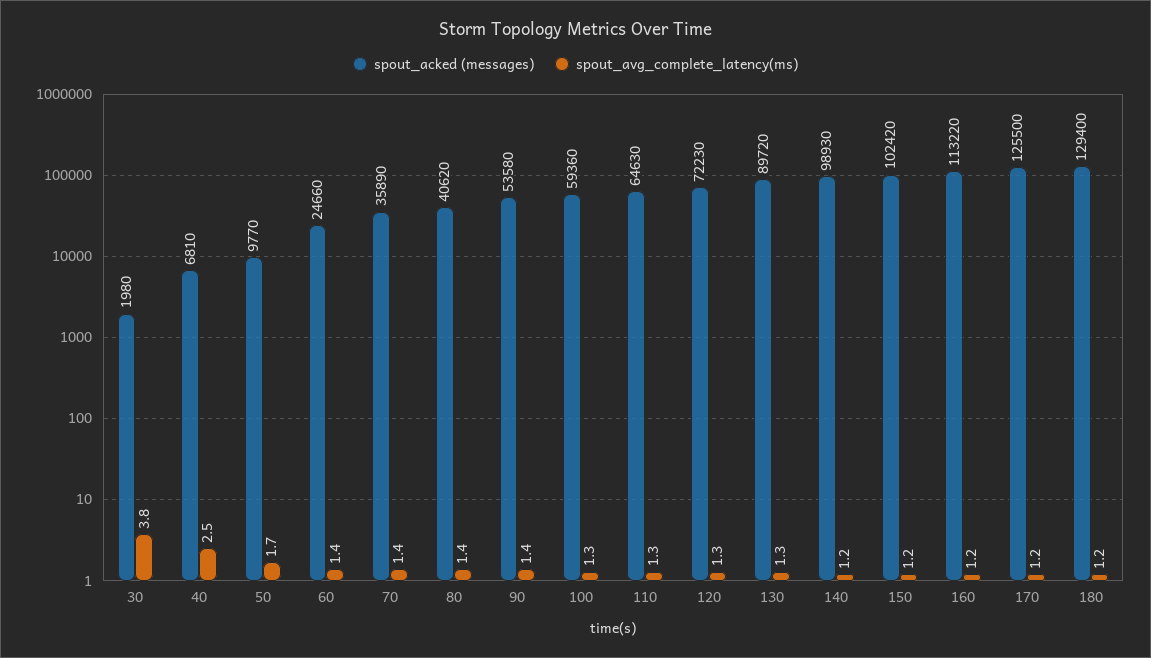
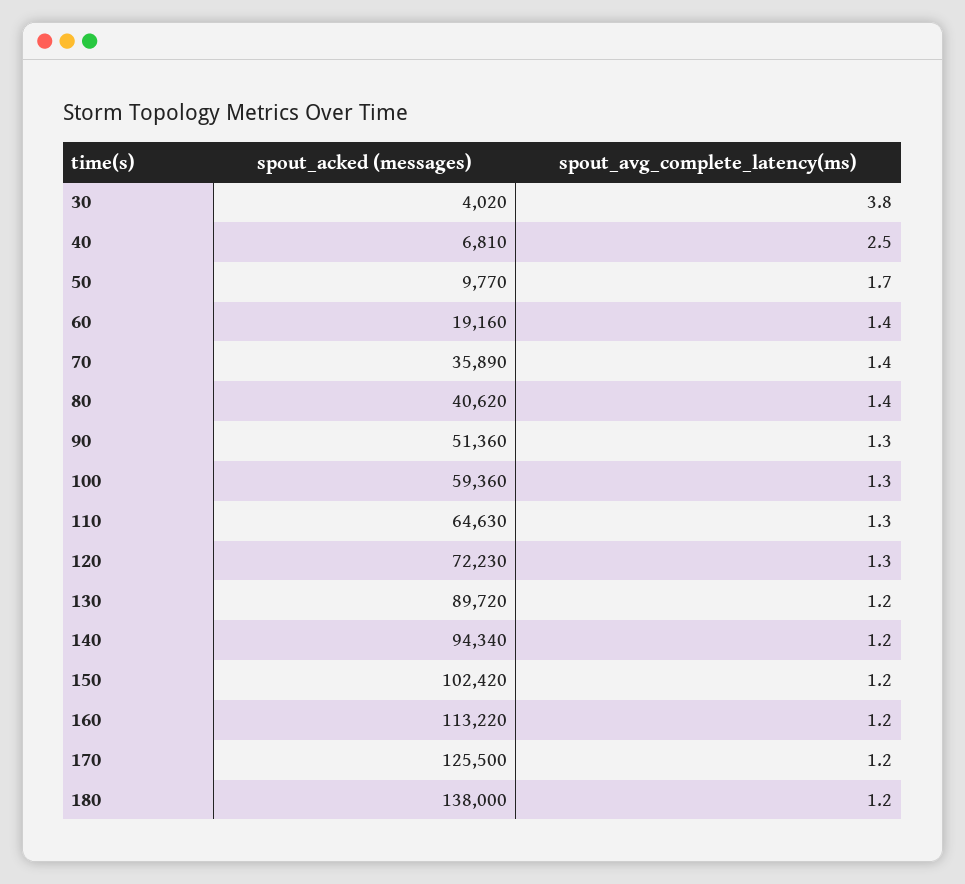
  {
    "spout_acked (messages)": {
-     "30": 1980,
+     "30": 4020,
      "40": 6810,
      "50": 9770,
-     "60": 24660,
+     "60": 19160,
      "70": 35890,
      "80": 40620,
-     "90": 53580,
+     "90": 51360,
      "100": 59360,
      "110": 64630,
      "120": 72230,
      "130": 89720,
-     "140": 98930,
+     "140": 94340,
      "150": 102420,
      "160": 113220,
      "170": 125500,
-     "180": 129400
+     "180": 138000
    },
    "spout_avg_complete_latency(ms)": {
      "30": 3.8,
      "40": 2.5,
      "50": 1.7,
      "60": 1.4,
      "70": 1.4,
      "80": 1.4,
-     "90": 1.4,
+     "90": 1.3,
      "100": 1.3,
      "110": 1.3,
      "120": 1.3,
-     "130": 1.3,
+     "130": 1.2,
      "140": 1.2,
      "150": 1.2,
      "160": 1.2,
      "170": 1.2,
      "180": 1.2
    }
  }

